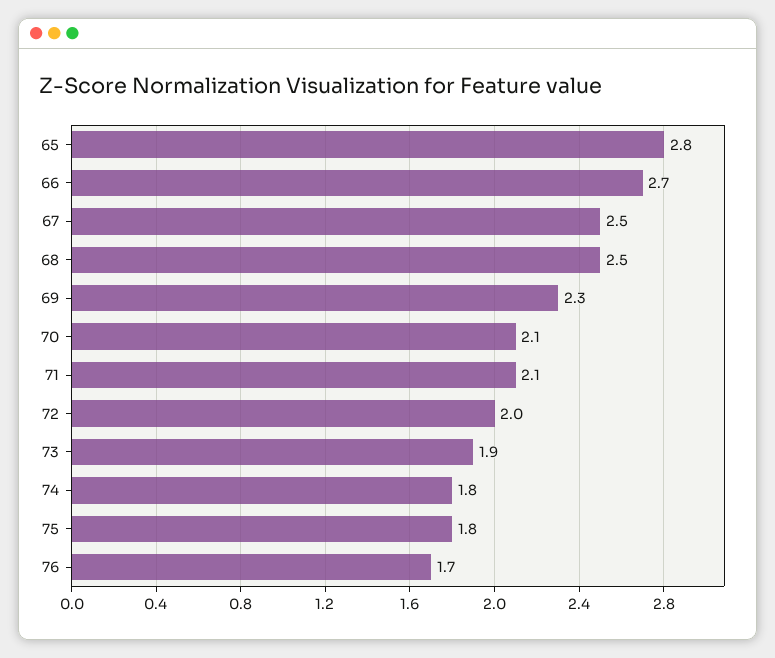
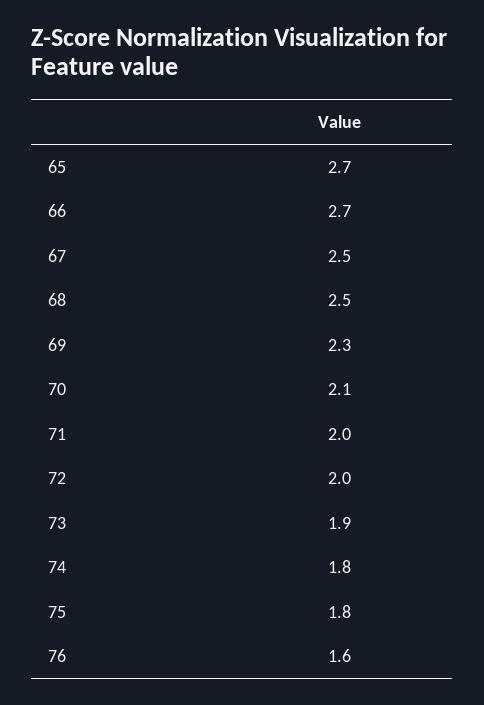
  {
-   "65": 2.8,
+   "65": 2.7,
    "66": 2.7,
    "67": 2.5,
    "68": 2.5,
    "69": 2.3,
    "70": 2.1,
-   "71": 2.1,
+   "71": 2,
    "72": 2,
    "73": 1.9,
    "74": 1.8,
    "75": 1.8,
-   "76": 1.7
+   "76": 1.6
  }

